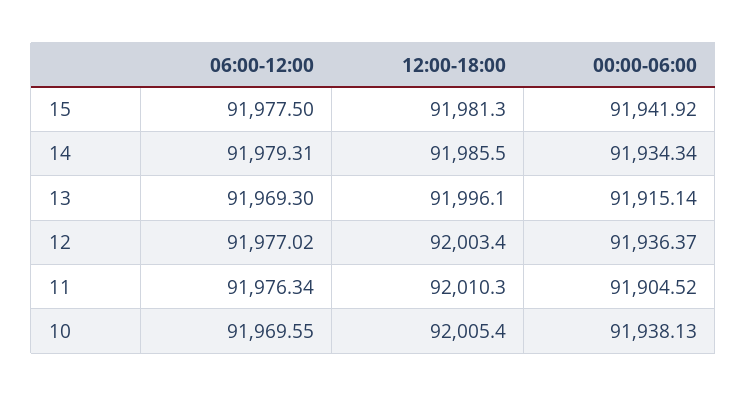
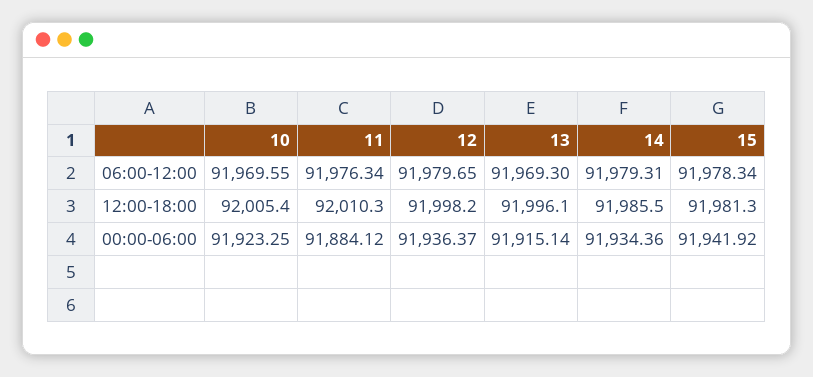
  {
    "06:00-12:00": {
-     "15": 91977.5,
+     "15": 91978.34,
      "14": 91979.31,
      "13": 91969.3,
-     "12": 91977.02,
+     "12": 91979.65,
      "11": 91976.34,
      "10": 91969.55
    },
    "12:00-18:00": {
      "15": 91981.3,
      "14": 91985.5,
      "13": 91996.1,
-     "12": 92003.4,
+     "12": 91998.2,
      "11": 92010.3,
      "10": 92005.4
    },
    "00:00-06:00": {
      "15": 91941.92,
-     "14": 91934.34,
+     "14": 91934.36,
      "13": 91915.14,
      "12": 91936.37,
-     "11": 91904.52,
+     "11": 91884.12,
-     "10": 91938.13
+     "10": 91923.25
    }
  }

